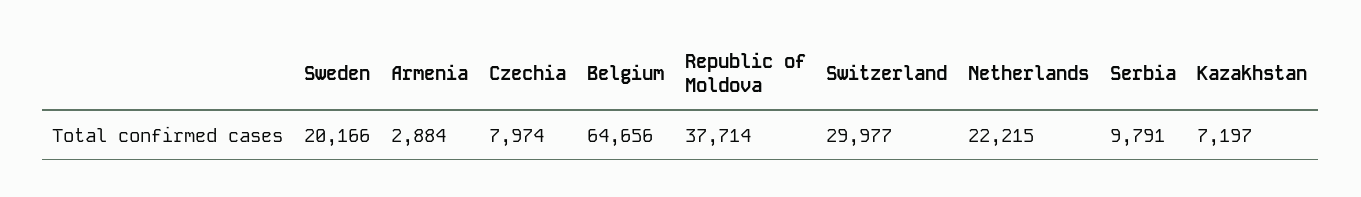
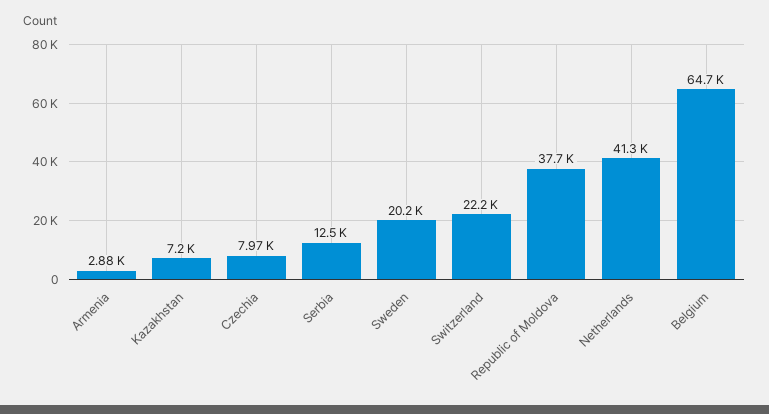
  {
    "Sweden": 20166,
    "Armenia": 2884,
    "Czechia": 7974,
    "Belgium": 64656,
    "Republic of Moldova": 37714,
-   "Switzerland": 29977,
+   "Switzerland": 22200,
-   "Netherlands": 22215,
+   "Netherlands": 41300,
-   "Serbia": 9791,
+   "Serbia": 12500,
    "Kazakhstan": 7197
  }

